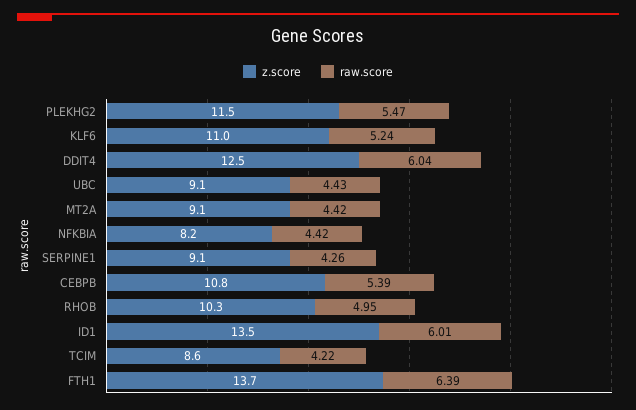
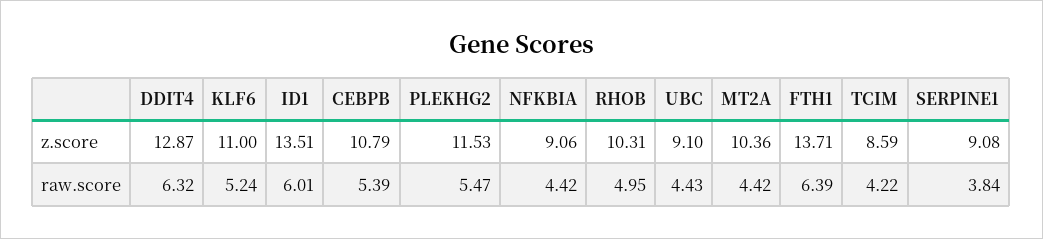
  {
    "z.score": {
      "PLEKHG2": 11.53,
      "KLF6": 11,
-     "DDIT4": 12.5,
+     "DDIT4": 12.87,
      "UBC": 9.1,
-     "MT2A": 9.1,
+     "MT2A": 10.36,
-     "NFKBIA": 8.2,
+     "NFKBIA": 9.06,
      "SERPINE1": 9.08,
      "CEBPB": 10.79,
      "RHOB": 10.31,
      "ID1": 13.51,
      "TCIM": 8.59,
      "FTH1": 13.71
    },
    "raw.score": {
      "PLEKHG2": 5.47,
      "KLF6": 5.24,
-     "DDIT4": 6.04,
+     "DDIT4": 6.32,
      "UBC": 4.43,
      "MT2A": 4.42,
      "NFKBIA": 4.42,
-     "SERPINE1": 4.26,
+     "SERPINE1": 3.84,
      "CEBPB": 5.39,
      "RHOB": 4.95,
      "ID1": 6.01,
      "TCIM": 4.22,
      "FTH1": 6.39
    }
  }

